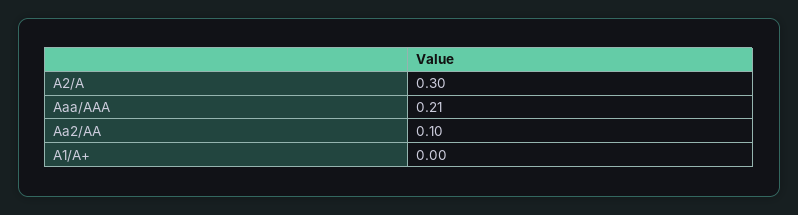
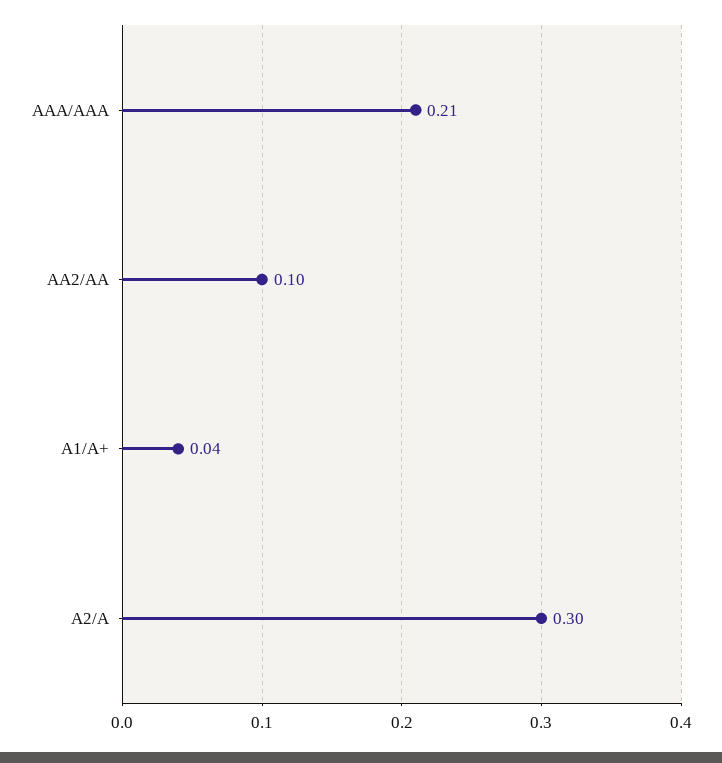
  {
    "A2/A": 0.3,
    "Aaa/AAA": 0.21,
    "Aa2/AA": 0.1,
-   "A1/A+": 0
+   "A1/A+": 0.04
  }

